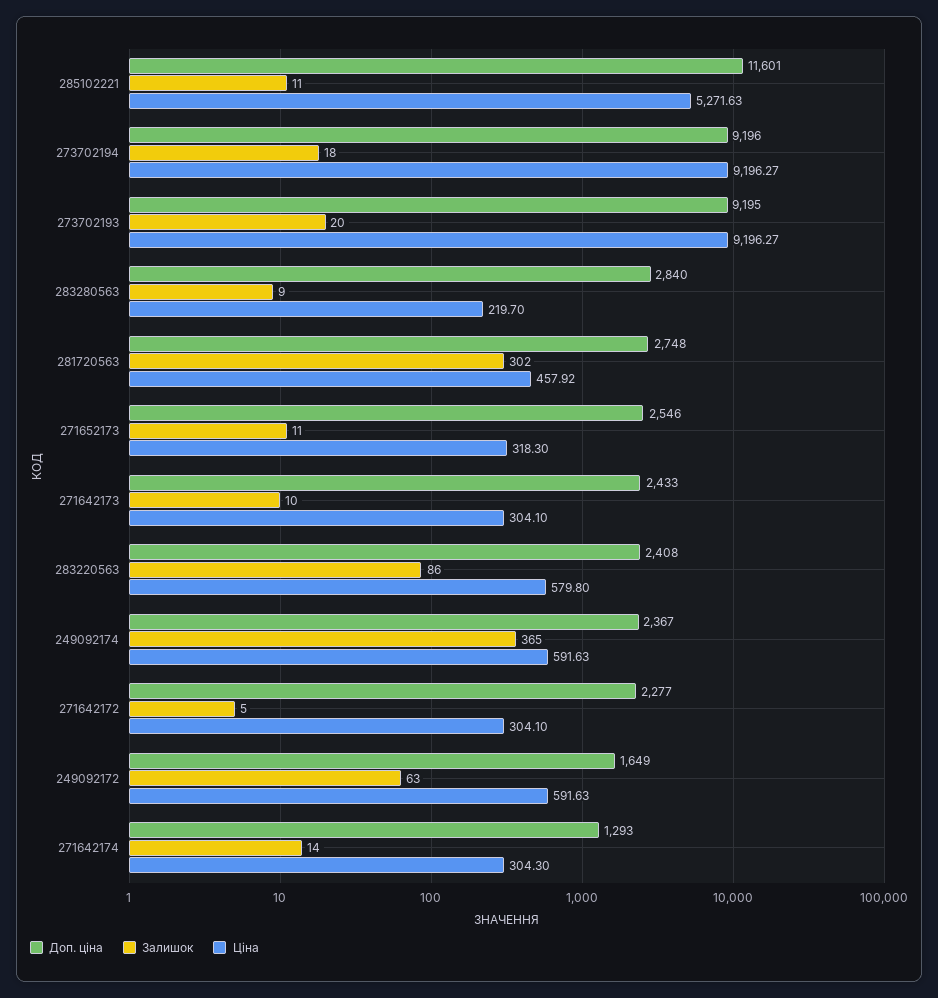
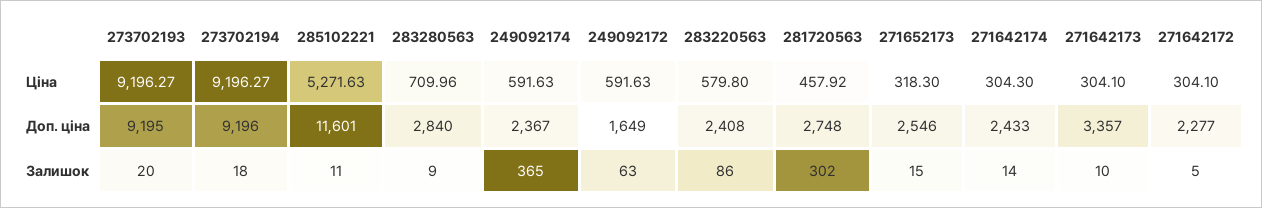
  {
    "Доп. ціна": {
      "285102221": 11601,
      "273702194": 9196,
      "273702193": 9195,
      "283280563": 2840,
      "281720563": 2748,
      "271652173": 2546,
-     "271642173": 2433,
+     "271642173": 3357,
      "283220563": 2408,
      "249092174": 2367,
      "271642172": 2277,
      "249092172": 1649,
-     "271642174": 1293
+     "271642174": 2433
    },
    "Залишок": {
      "285102221": 11,
      "273702194": 18,
      "273702193": 20,
      "283280563": 9,
      "281720563": 302,
-     "271652173": 11,
+     "271652173": 15,
      "271642173": 10,
      "283220563": 86,
      "249092174": 365,
      "271642172": 5,
      "249092172": 63,
      "271642174": 14
    },
    "Ціна": {
      "285102221": 5271.63,
      "273702194": 9196.27,
      "273702193": 9196.27,
-     "283280563": 219.7,
+     "283280563": 709.96,
      "281720563": 457.92,
      "271652173": 318.3,
      "271642173": 304.1,
      "283220563": 579.8,
      "249092174": 591.63,
      "271642172": 304.1,
      "249092172": 591.63,
      "271642174": 304.3
    }
  }

